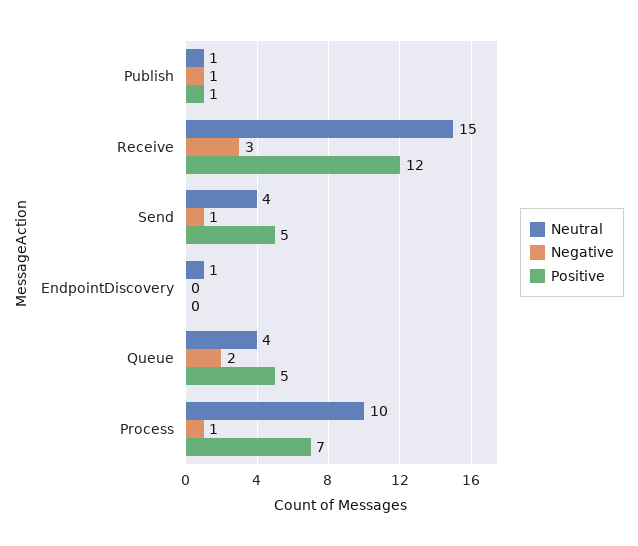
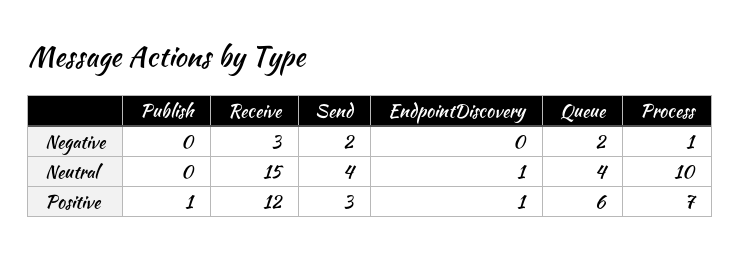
  {
    "Neutral": {
-     "Publish": 1,
+     "Publish": 0,
      "Receive": 15,
      "Send": 4,
      "EndpointDiscovery": 1,
      "Queue": 4,
      "Process": 10
    },
    "Negative": {
-     "Publish": 1,
+     "Publish": 0,
      "Receive": 3,
-     "Send": 1,
+     "Send": 2,
      "EndpointDiscovery": 0,
      "Queue": 2,
      "Process": 1
    },
    "Positive": {
      "Publish": 1,
      "Receive": 12,
-     "Send": 5,
+     "Send": 3,
-     "EndpointDiscovery": 0,
+     "EndpointDiscovery": 1,
-     "Queue": 5,
+     "Queue": 6,
      "Process": 7
    }
  }

